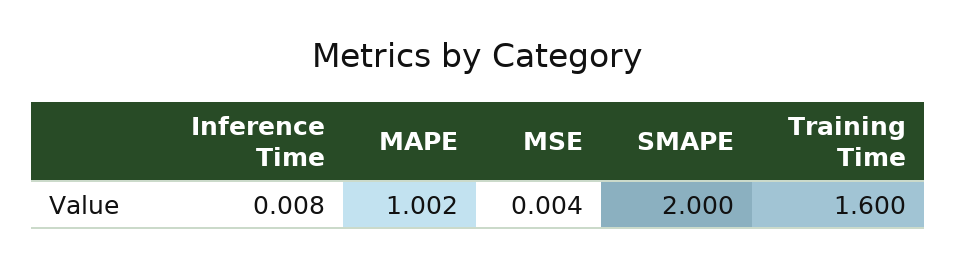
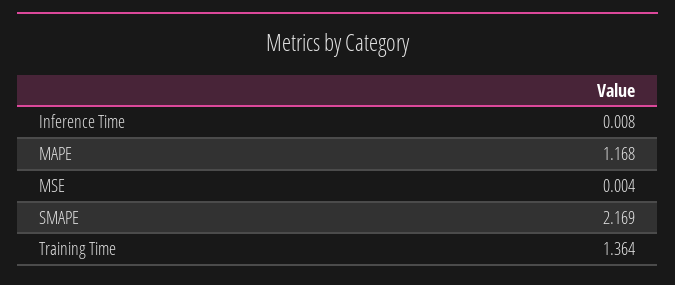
  {
    "Inference Time": 0.008,
-   "MAPE": 1.002,
+   "MAPE": 1.168,
    "MSE": 0.004,
-   "SMAPE": 2,
+   "SMAPE": 2.169,
-   "Training Time": 1.6
+   "Training Time": 1.364
  }

